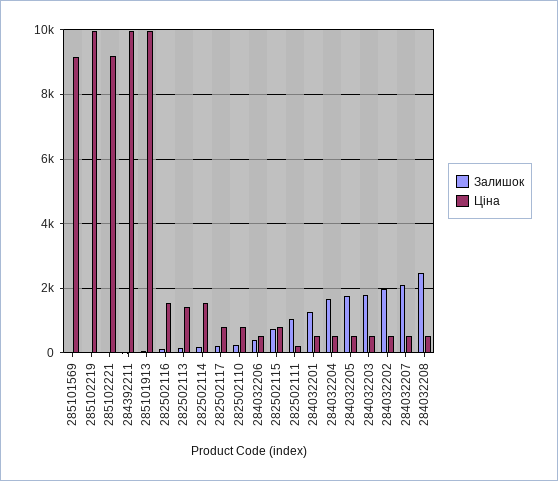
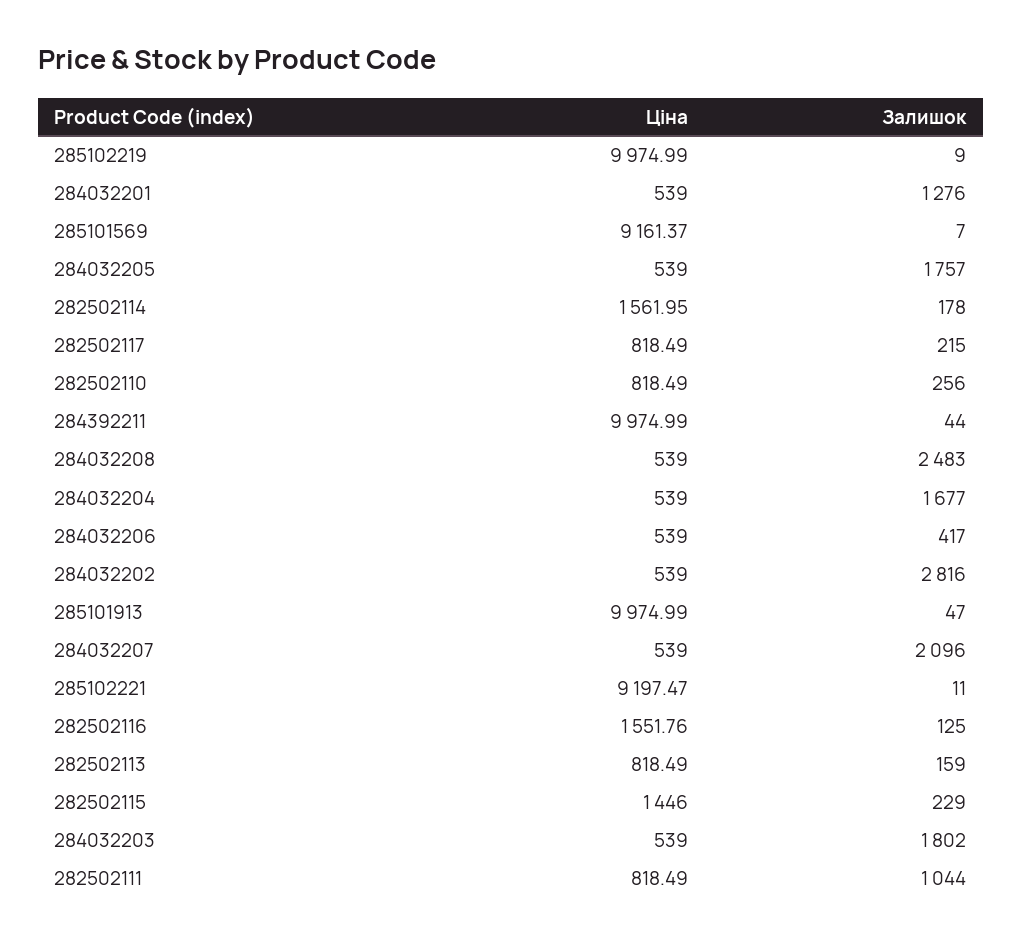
  {
    "Залишок": {
      "285101569": 7,
      "285102219": 9,
      "285102221": 11,
      "284392211": 44,
      "285101913": 47,
      "282502116": 125,
      "282502113": 159,
      "282502114": 178,
      "282502117": 215,
      "282502110": 256,
      "284032206": 417,
-     "282502115": 800,
+     "282502115": 229,
      "282502111": 1044,
      "284032201": 1276,
      "284032204": 1677,
      "284032205": 1757,
      "284032203": 1802,
-     "284032202": 2000,
+     "284032202": 2816,
      "284032207": 2096,
      "284032208": 2483
    },
    "Ціна": {
      "285101569": 9161.37,
      "285102219": 9974.99,
      "285102221": 9197.47,
      "284392211": 9974.99,
      "285101913": 9974.99,
      "282502116": 1551.76,
-     "282502113": 1400,
+     "282502113": 818.49,
      "282502114": 1561.95,
      "282502117": 818.49,
      "282502110": 818.49,
      "284032206": 539,
-     "282502115": 800,
+     "282502115": 1446,
-     "282502111": 200,
+     "282502111": 818.49,
      "284032201": 539,
      "284032204": 539,
      "284032205": 539,
      "284032203": 539,
      "284032202": 539,
      "284032207": 539,
      "284032208": 539
    }
  }

